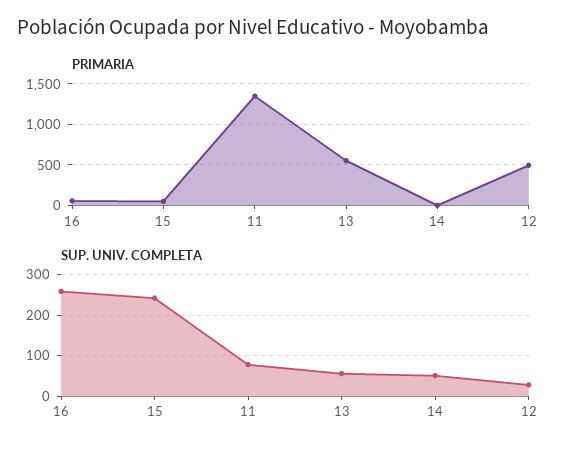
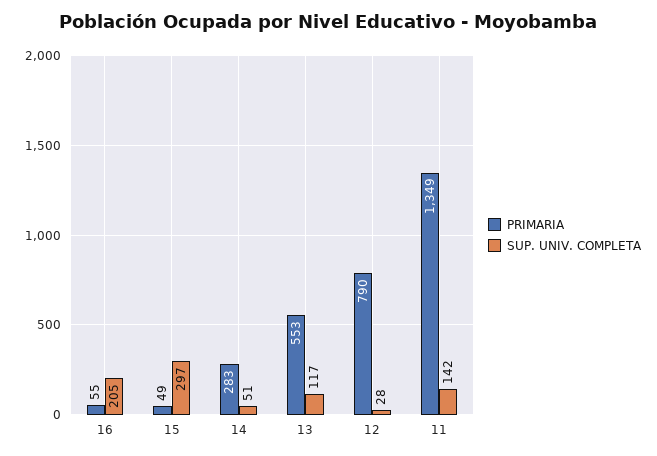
  {
    "PRIMARIA": {
      "16": 55,
      "15": 49,
      "11": 1349,
      "13": 553,
-     "14": 0,
+     "14": 283,
-     "12": 500
+     "12": 790
    },
    "SUP. UNIV. COMPLETA": {
-     "16": 260,
+     "16": 205,
-     "15": 240,
+     "15": 297,
-     "11": 80,
+     "11": 142,
-     "13": 60,
+     "13": 117,
      "14": 51,
      "12": 28
    }
  }

